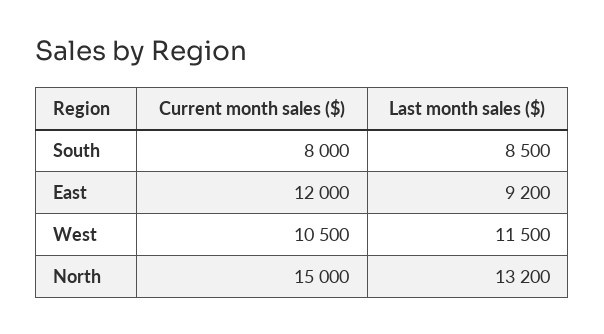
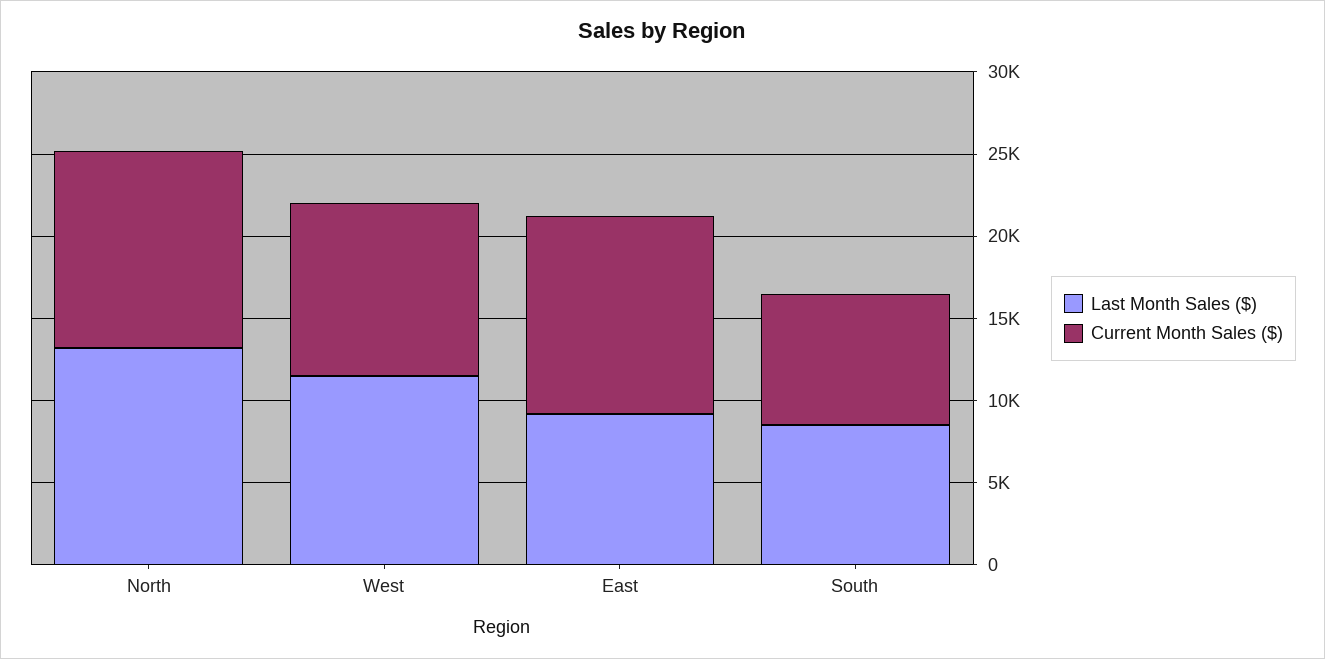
  {
    "Current month sales ($)": {
      "South": 8000,
      "East": 12000,
      "West": 10500,
-     "North": 15000
+     "North": 12000
    },
    "Last month sales ($)": {
      "South": 8500,
      "East": 9200,
      "West": 11500,
      "North": 13200
    }
  }

